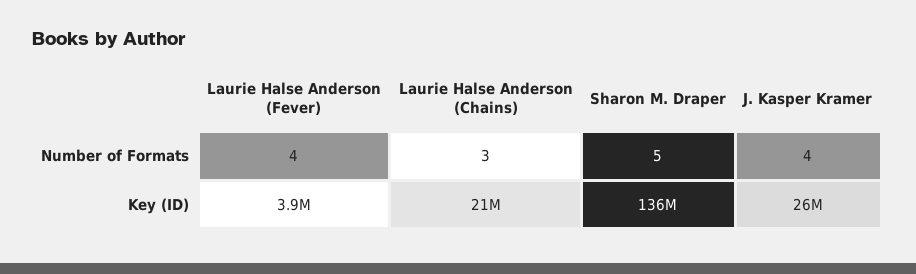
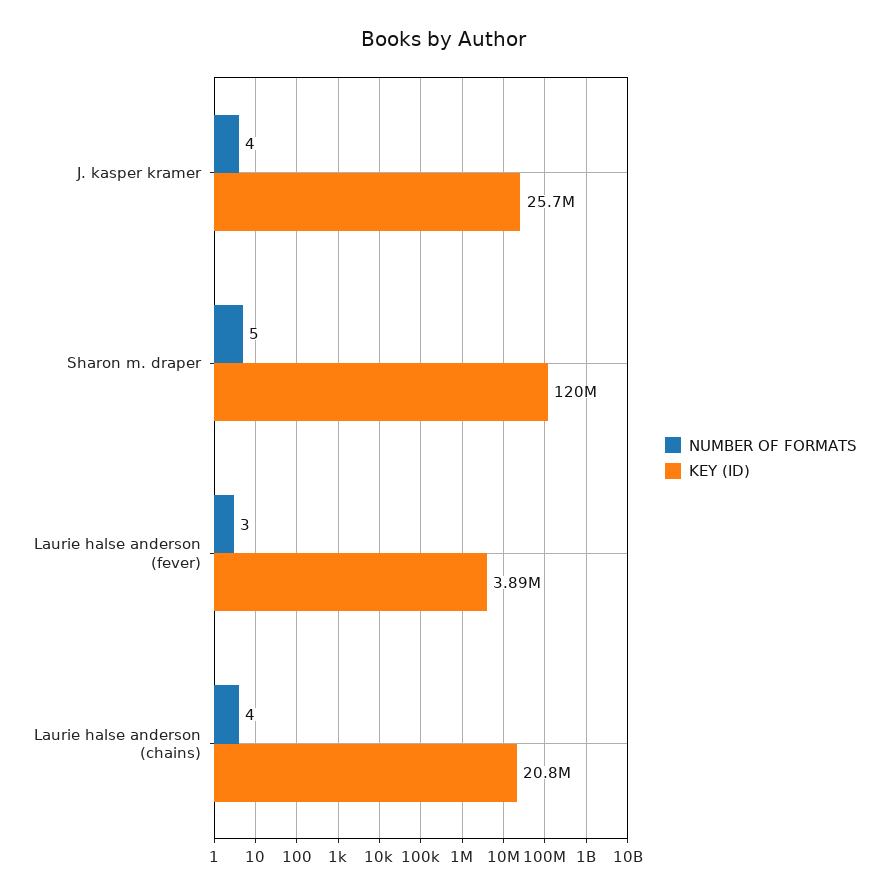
  {
    "Number of Formats": {
-     "Laurie Halse Anderson (Fever)": 4,
+     "Laurie Halse Anderson (Fever)": 3,
-     "Laurie Halse Anderson (Chains)": 3,
+     "Laurie Halse Anderson (Chains)": 4,
      "Sharon M. Draper": 5,
      "J. Kasper Kramer": 4
    },
    "Key (ID)": {
      "Laurie Halse Anderson (Fever)": 3890000,
      "Laurie Halse Anderson (Chains)": 20800000,
-     "Sharon M. Draper": 136000000,
+     "Sharon M. Draper": 120000000,
      "J. Kasper Kramer": 25700000
    }
  }

